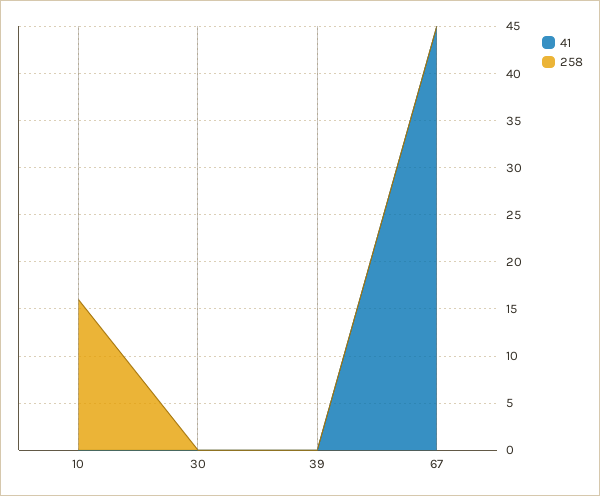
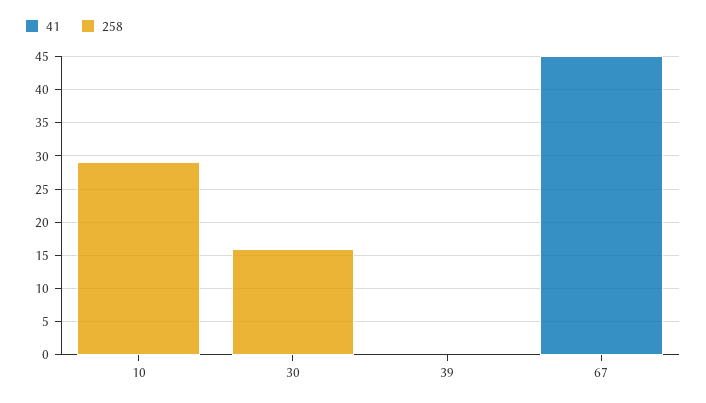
  {
    "41": {
      "10": 0,
      "30": 0,
      "39": 0,
      "67": 45
    },
    "258": {
-     "10": 16,
+     "10": 30,
-     "30": 0,
+     "30": 15,
      "39": 0,
      "67": 0
    }
  }

